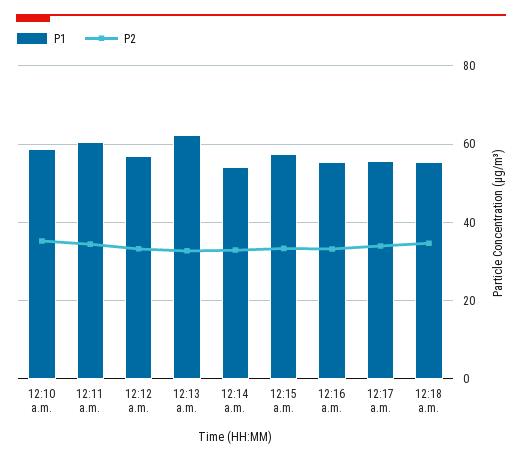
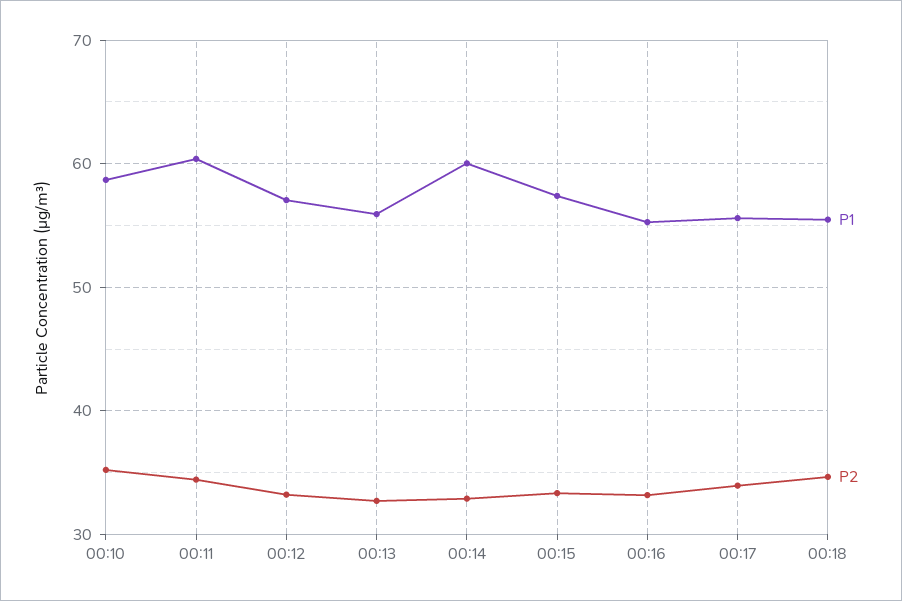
  {
    "P1": {
      "12:10 a.m.": 59,
      "12:11 a.m.": 60,
      "12:12 a.m.": 57,
-     "12:13 a.m.": 62,
+     "12:13 a.m.": 56,
-     "12:14 a.m.": 54,
+     "12:14 a.m.": 60,
      "12:15 a.m.": 57,
      "12:16 a.m.": 55,
      "12:17 a.m.": 56,
      "12:18 a.m.": 55
    },
    "P2": {
      "12:10 a.m.": 35,
      "12:11 a.m.": 34,
      "12:12 a.m.": 33,
      "12:13 a.m.": 33,
      "12:14 a.m.": 33,
      "12:15 a.m.": 33,
      "12:16 a.m.": 33,
      "12:17 a.m.": 34,
      "12:18 a.m.": 35
    }
  }

